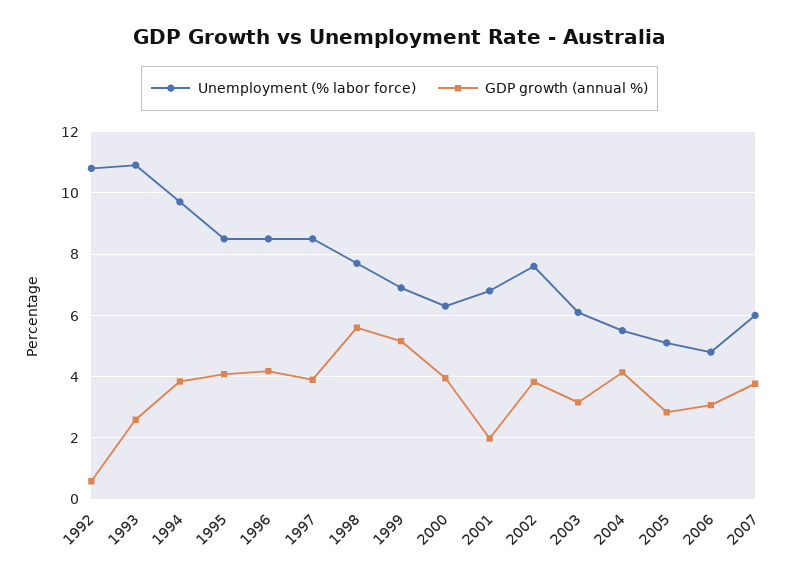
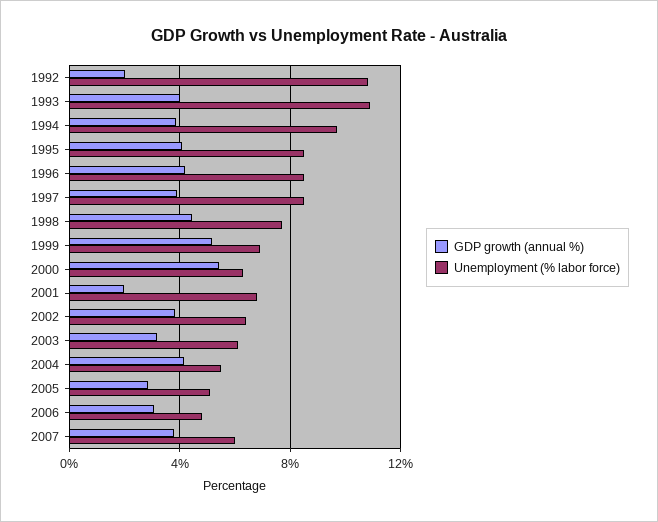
  {
    "Unemployment (% labor force)": {
      "1992": 10.8,
      "1993": 11,
      "1994": 9.8,
      "1995": 8.6,
      "1996": 8.6,
      "1997": 8.6,
      "1998": 7.8,
      "1999": 7,
      "2000": 6.4,
      "2001": 6.8,
-     "2002": 7.6,
+     "2002": 6.5,
      "2003": 6.2,
      "2004": 5.6,
      "2005": 5.2,
      "2006": 4.8,
      "2007": 6
    },
    "GDP growth (annual %)": {
-     "1992": 0.6,
+     "1992": 2,
-     "1993": 2.6,
+     "1993": 4,
      "1994": 3.8,
      "1995": 4,
      "1996": 4.2,
      "1997": 4,
-     "1998": 5.6,
+     "1998": 4.5,
      "1999": 5.2,
-     "2000": 4,
+     "2000": 5.5,
      "2001": 2,
      "2002": 3.8,
      "2003": 3.2,
      "2004": 4.2,
      "2005": 2.8,
      "2006": 3,
      "2007": 3.8
    }
  }

